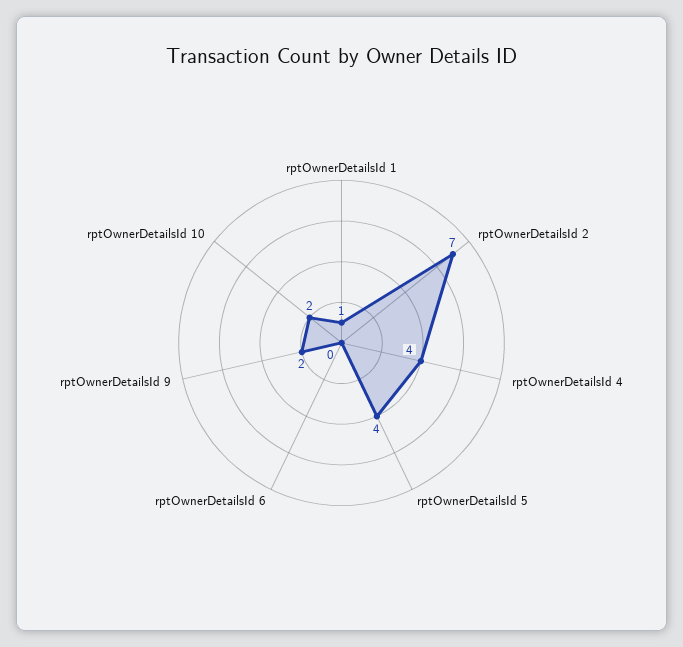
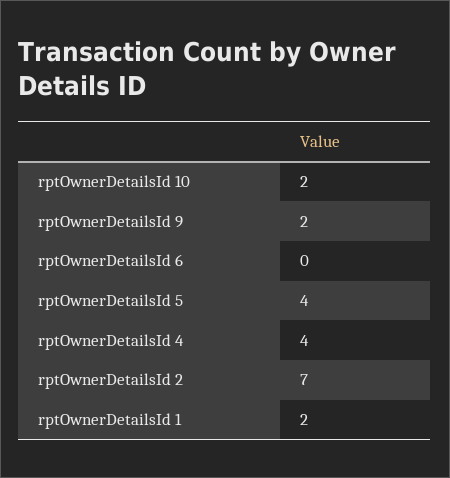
  {
-   "rptOwnerDetailsId 1": 1,
+   "rptOwnerDetailsId 1": 2,
    "rptOwnerDetailsId 2": 7,
    "rptOwnerDetailsId 4": 4,
    "rptOwnerDetailsId 5": 4,
    "rptOwnerDetailsId 6": 0,
    "rptOwnerDetailsId 9": 2,
    "rptOwnerDetailsId 10": 2
  }

